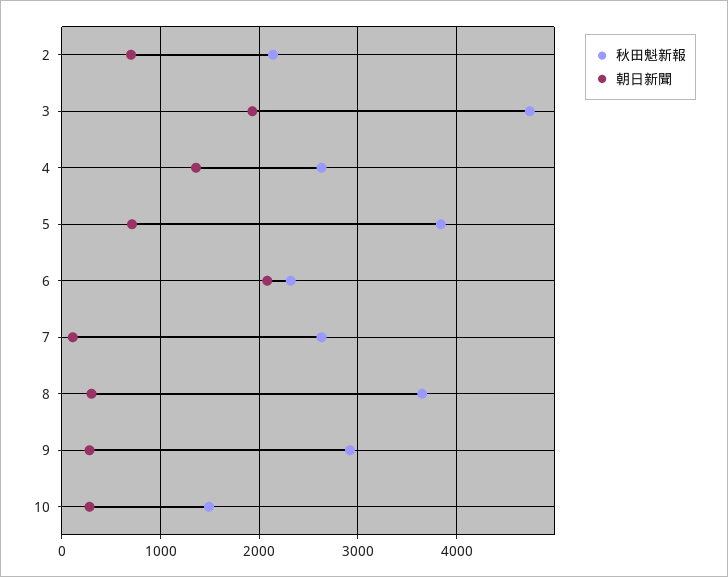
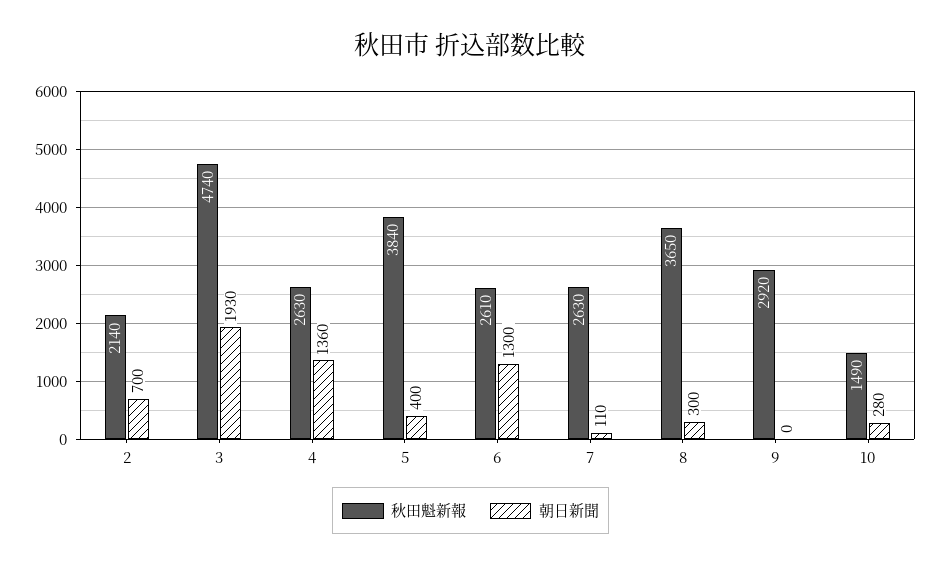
  {
    "秋田魁新報": {
      "2": 2140,
      "3": 4740,
      "4": 2630,
      "5": 3840,
-     "6": 2300,
+     "6": 2610,
      "7": 2630,
      "8": 3650,
      "9": 2920,
      "10": 1490
    },
    "朝日新聞": {
      "2": 700,
      "3": 1930,
      "4": 1360,
-     "5": 700,
+     "5": 400,
-     "6": 2100,
+     "6": 1300,
      "7": 110,
      "8": 300,
-     "9": 300,
+     "9": 0,
      "10": 280
    }
  }

